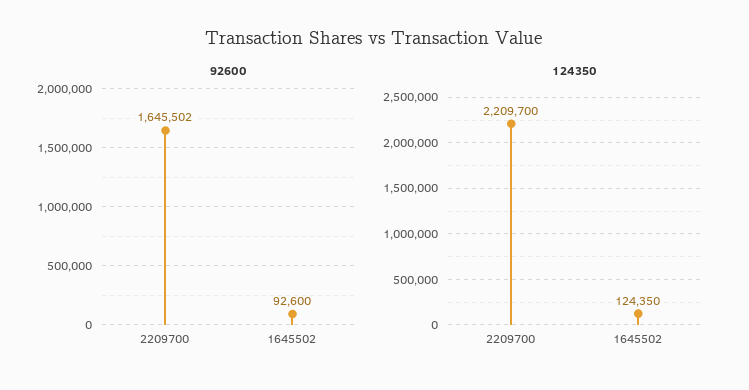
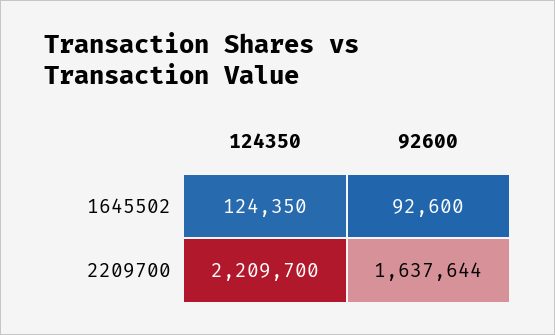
  {
    "92600": {
-     "2209700": 1645502,
+     "2209700": 1637644,
      "1645502": 92600
    },
    "124350": {
      "2209700": 2209700,
      "1645502": 124350
    }
  }

